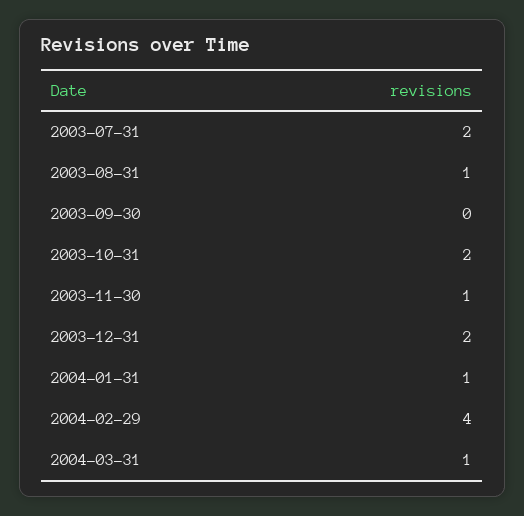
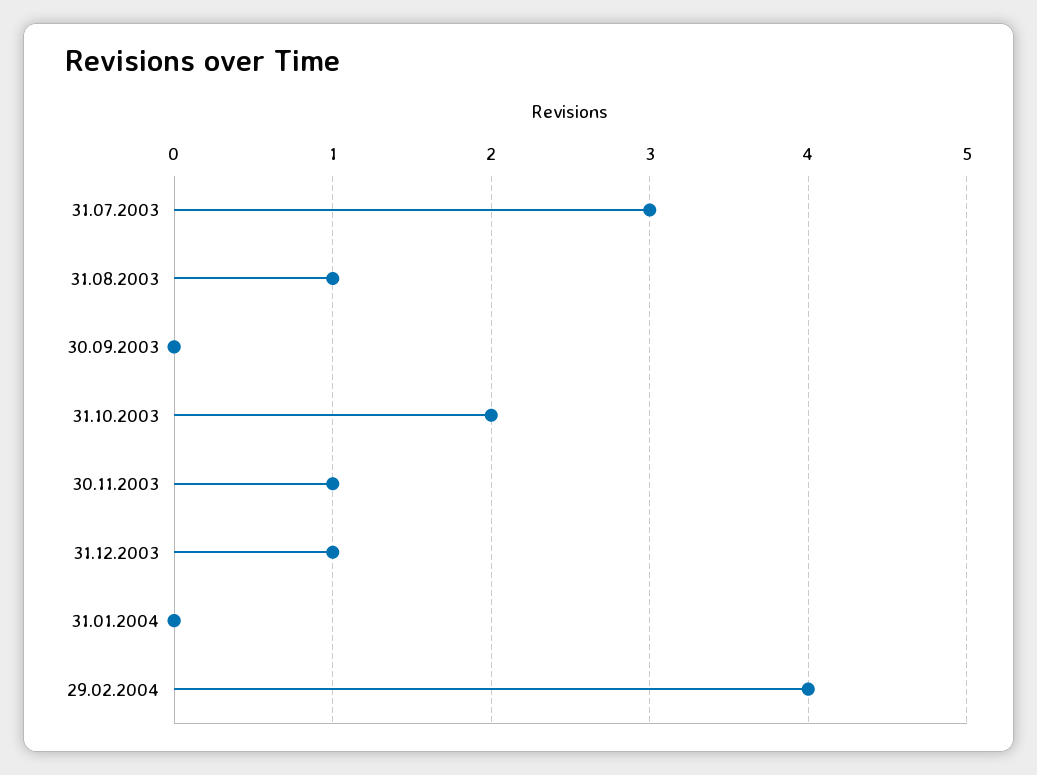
  {
-   "2003-07-31": 2,
+   "2003-07-31": 3,
    "2003-08-31": 1,
    "2003-09-30": 0,
    "2003-10-31": 2,
    "2003-11-30": 1,
-   "2003-12-31": 2,
+   "2003-12-31": 1,
-   "2004-01-31": 1,
+   "2004-01-31": 0,
-   "2004-02-29": 4,
+   "2004-02-29": 4
-   "2004-03-31": 1
  }

